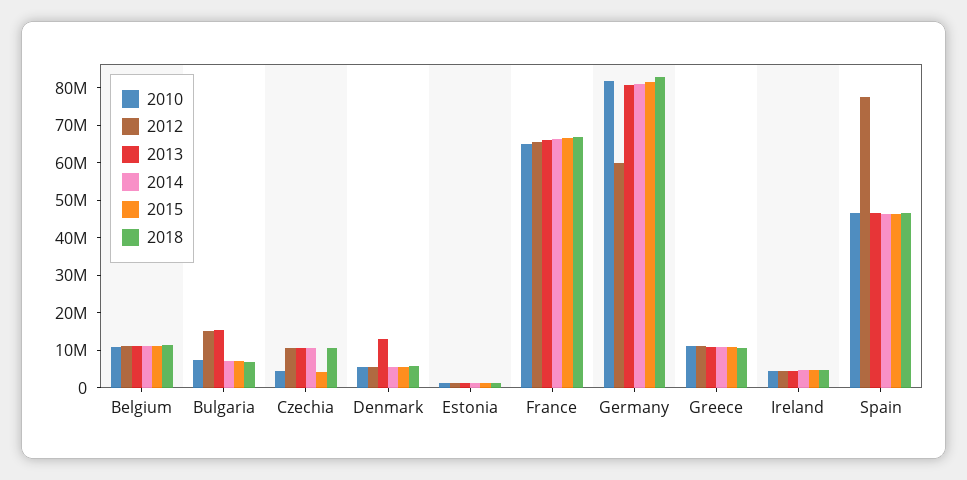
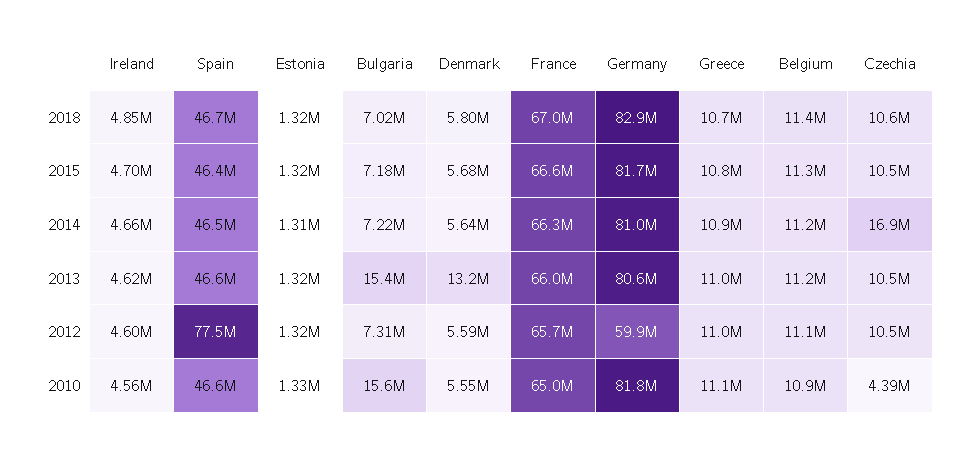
  {
    "2010": {
      "Belgium": 10900000,
-     "Bulgaria": 7500000,
+     "Bulgaria": 15600000,
      "Czechia": 4390000,
      "Denmark": 5550000,
      "Estonia": 1330000,
      "France": 65000000,
      "Germany": 81800000,
      "Greece": 11100000,
      "Ireland": 4560000,
      "Spain": 46600000
    },
    "2012": {
      "Belgium": 11100000,
-     "Bulgaria": 15000000,
+     "Bulgaria": 7310000,
      "Czechia": 10500000,
      "Denmark": 5590000,
      "Estonia": 1320000,
      "France": 65700000,
      "Germany": 59900000,
      "Greece": 11000000,
      "Ireland": 4600000,
      "Spain": 77500000
    },
    "2013": {
      "Belgium": 11200000,
      "Bulgaria": 15400000,
      "Czechia": 10500000,
      "Denmark": 13200000,
      "Estonia": 1320000,
      "France": 66000000,
      "Germany": 80600000,
      "Greece": 11000000,
      "Ireland": 4620000,
      "Spain": 46600000
    },
    "2014": {
      "Belgium": 11200000,
      "Bulgaria": 7220000,
-     "Czechia": 10000000,
+     "Czechia": 16900000,
      "Denmark": 5640000,
      "Estonia": 1310000,
      "France": 66300000,
      "Germany": 81000000,
      "Greece": 10900000,
      "Ireland": 4660000,
      "Spain": 46500000
    },
    "2015": {
      "Belgium": 11300000,
      "Bulgaria": 7180000,
-     "Czechia": 5000000,
+     "Czechia": 10500000,
      "Denmark": 5680000,
      "Estonia": 1320000,
      "France": 66600000,
      "Germany": 81700000,
      "Greece": 10800000,
      "Ireland": 4700000,
      "Spain": 46400000
    },
    "2018": {
      "Belgium": 11400000,
      "Bulgaria": 7020000,
      "Czechia": 10600000,
      "Denmark": 5800000,
      "Estonia": 1320000,
      "France": 67000000,
      "Germany": 82900000,
      "Greece": 10700000,
      "Ireland": 4850000,
      "Spain": 46700000
    }
  }

